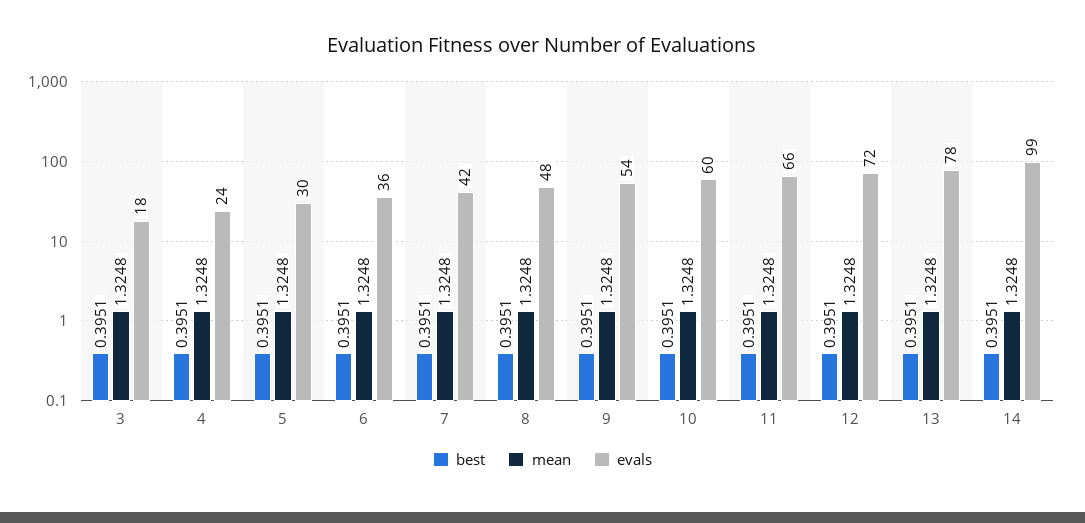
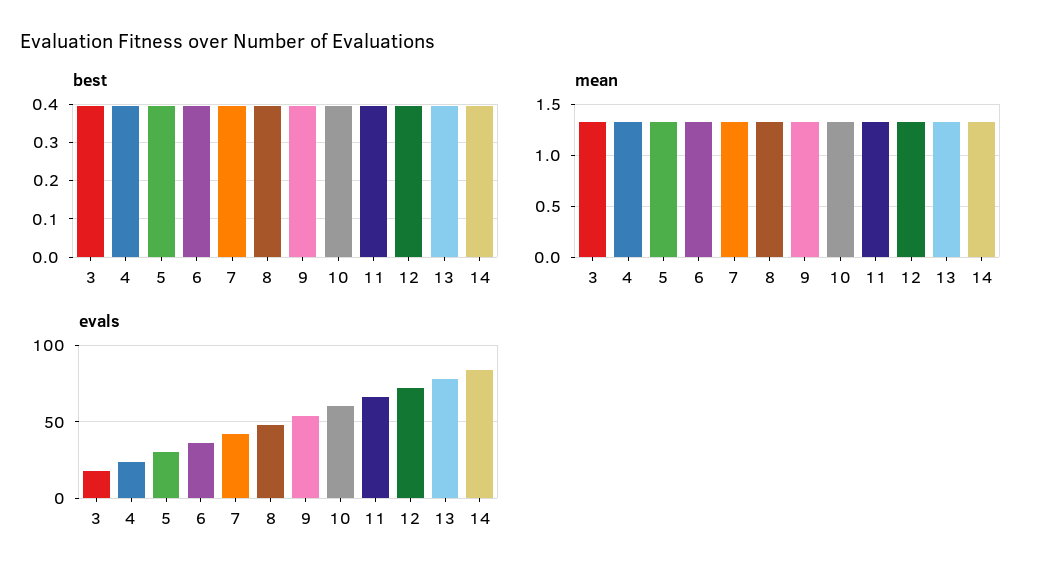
  {
    "best": {
      "3": 0.3951,
      "4": 0.3951,
      "5": 0.3951,
      "6": 0.3951,
      "7": 0.3951,
      "8": 0.3951,
      "9": 0.3951,
      "10": 0.3951,
      "11": 0.3951,
      "12": 0.3951,
      "13": 0.3951,
      "14": 0.3951
    },
    "mean": {
      "3": 1.3248,
      "4": 1.3248,
      "5": 1.3248,
      "6": 1.3248,
      "7": 1.3248,
      "8": 1.3248,
      "9": 1.3248,
      "10": 1.3248,
      "11": 1.3248,
      "12": 1.3248,
      "13": 1.3248,
      "14": 1.3248
    },
    "evals": {
      "3": 18,
      "4": 24,
      "5": 30,
      "6": 36,
      "7": 42,
      "8": 48,
      "9": 54,
      "10": 60,
      "11": 66,
      "12": 72,
      "13": 78,
-     "14": 99
+     "14": 85
    }
  }

